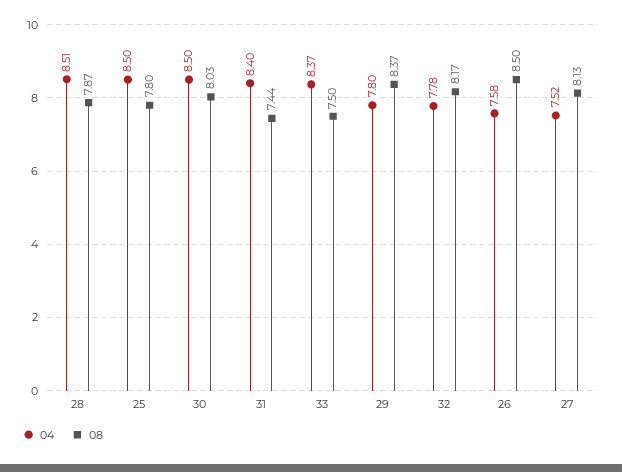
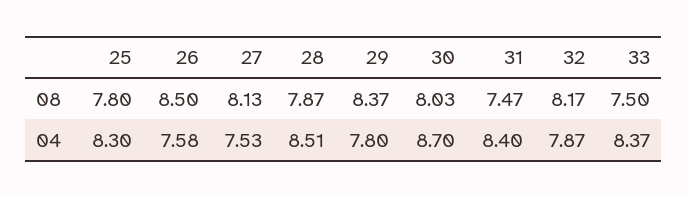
  {
    "04": {
      "28": 8.51,
-     "25": 8.5,
+     "25": 8.3,
-     "30": 8.5,
+     "30": 8.7,
      "31": 8.4,
      "33": 8.37,
      "29": 7.8,
-     "32": 7.78,
+     "32": 7.87,
      "26": 7.58,
-     "27": 7.52
+     "27": 7.53
    },
    "08": {
      "28": 7.87,
      "25": 7.8,
      "30": 8.03,
-     "31": 7.44,
+     "31": 7.47,
      "33": 7.5,
      "29": 8.37,
      "32": 8.17,
      "26": 8.5,
      "27": 8.13
    }
  }

